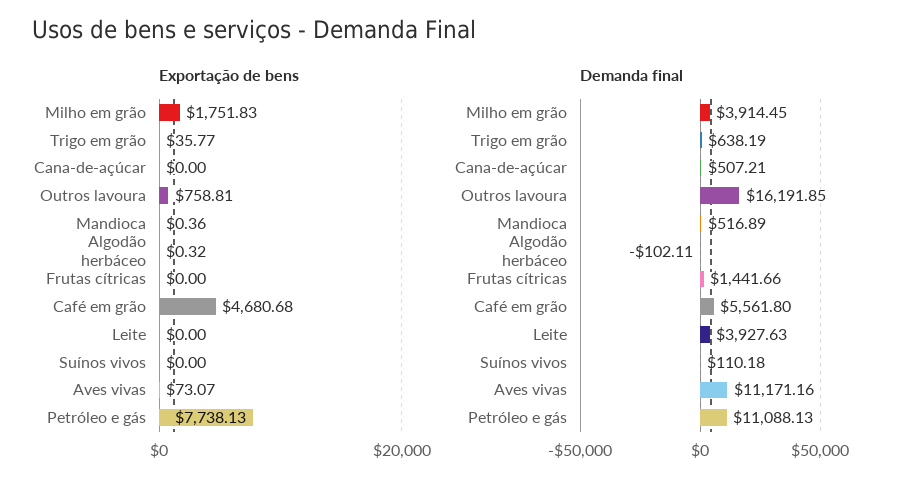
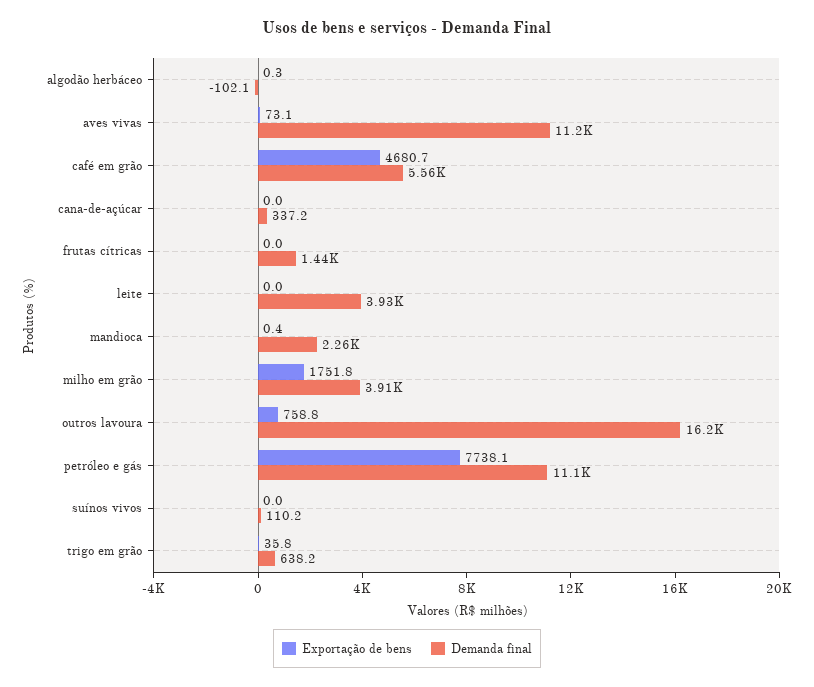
  {
    "Exportação de bens": {
      "Milho em grão": 1751.83,
      "Trigo em grão": 35.77,
      "Cana-de-açúcar": 0,
      "Outros lavoura": 758.81,
      "Mandioca": 0.36,
      "Algodão herbáceo": 0.32,
      "Frutas cítricas": 0,
      "Café em grão": 4680.68,
      "Leite": 0,
      "Suínos vivos": 0,
      "Aves vivas": 73.07,
      "Petróleo e gás": 7738.13
    },
    "Demanda final": {
      "Milho em grão": 3914.45,
      "Trigo em grão": 638.19,
-     "Cana-de-açúcar": 507.21,
+     "Cana-de-açúcar": 337.2,
      "Outros lavoura": 16191.85,
-     "Mandioca": 516.89,
+     "Mandioca": 2260,
      "Algodão herbáceo": -102.11,
      "Frutas cítricas": 1441.66,
      "Café em grão": 5561.8,
      "Leite": 3927.63,
      "Suínos vivos": 110.18,
      "Aves vivas": 11171.16,
      "Petróleo e gás": 11088.13
    }
  }

